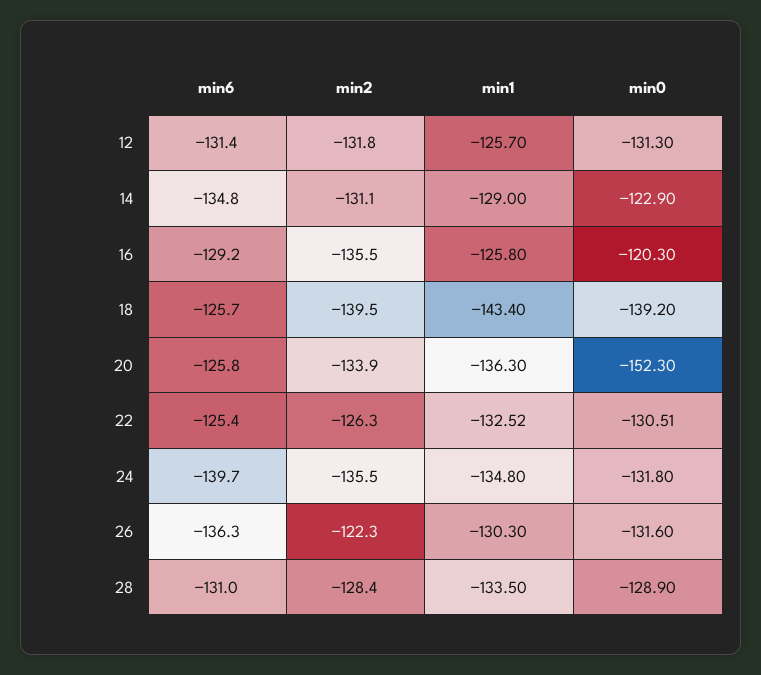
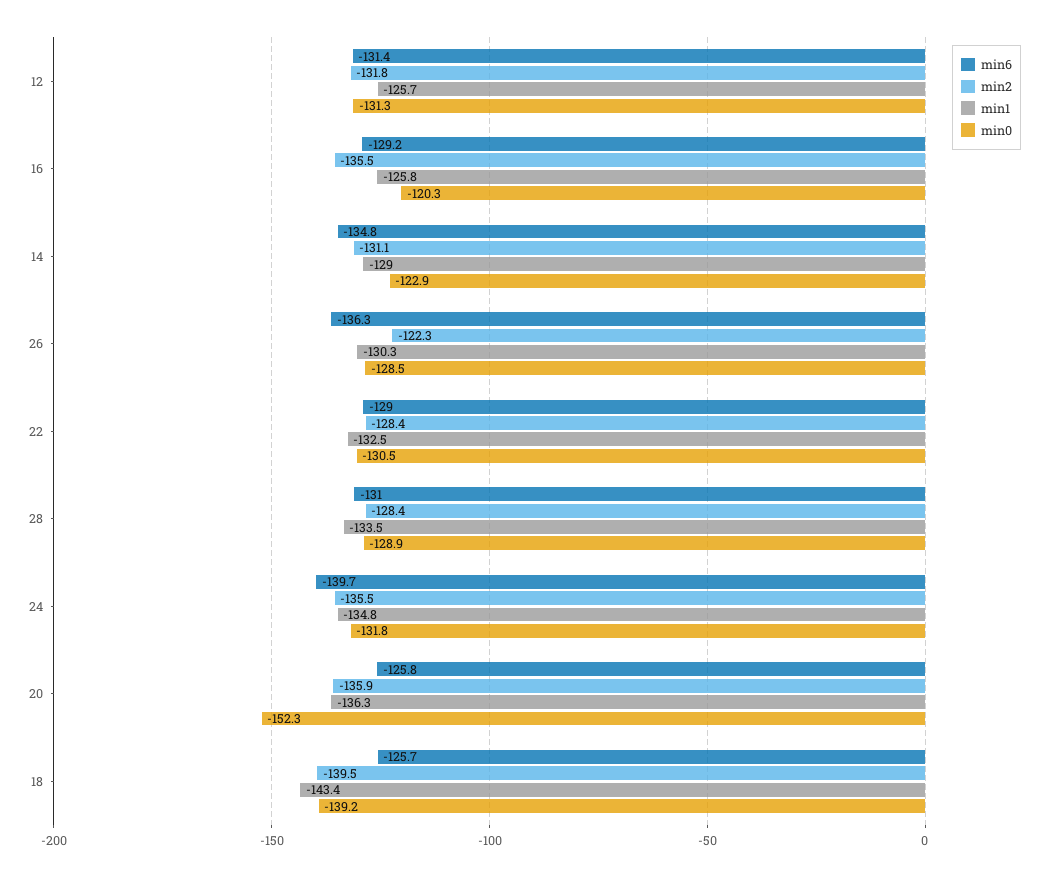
  {
    "min6": {
      "12": -131.4,
      "14": -134.8,
      "16": -129.2,
      "18": -125.7,
      "20": -125.8,
-     "22": -125.4,
+     "22": -129,
      "24": -139.7,
      "26": -136.3,
      "28": -131
    },
    "min2": {
      "12": -131.8,
      "14": -131.1,
      "16": -135.5,
      "18": -139.5,
-     "20": -133.9,
+     "20": -135.9,
-     "22": -126.3,
+     "22": -128.4,
      "24": -135.5,
      "26": -122.3,
      "28": -128.4
    },
    "min1": {
      "12": -125.7,
      "14": -129,
      "16": -125.8,
      "18": -143.4,
      "20": -136.3,
      "22": -132.52,
      "24": -134.8,
      "26": -130.3,
      "28": -133.5
    },
    "min0": {
      "12": -131.3,
      "14": -122.9,
      "16": -120.3,
      "18": -139.2,
      "20": -152.3,
      "22": -130.51,
      "24": -131.8,
-     "26": -131.6,
+     "26": -128.5,
      "28": -128.9
    }
  }

